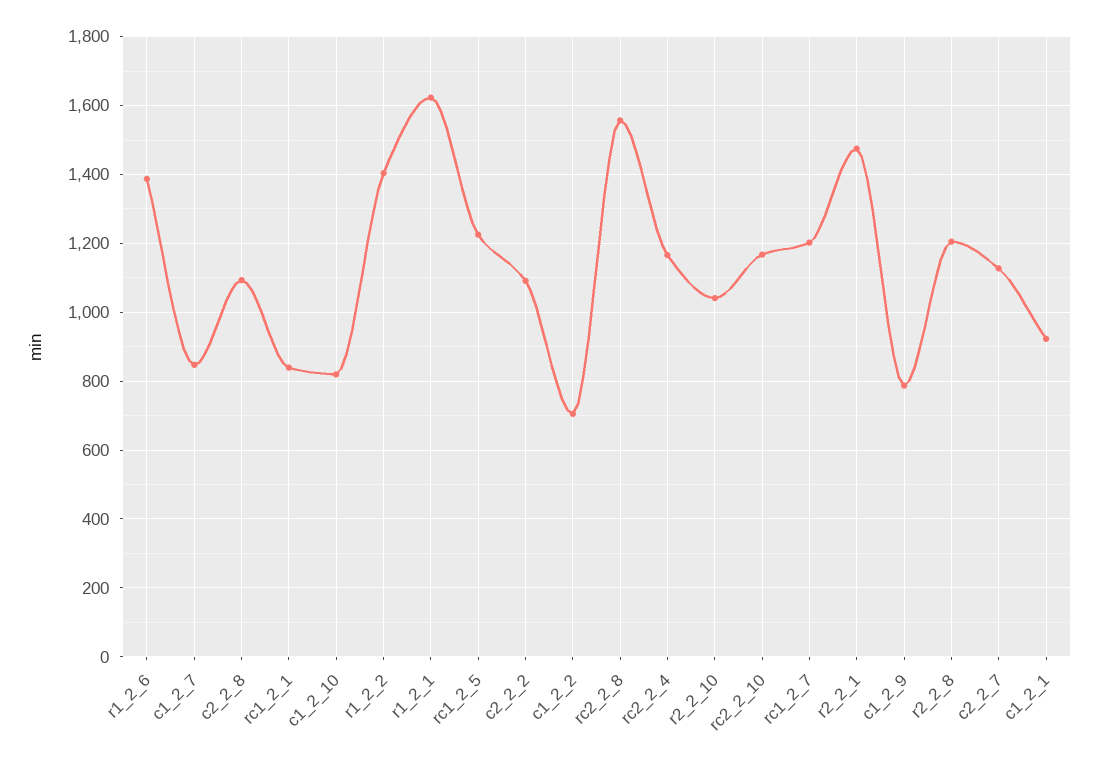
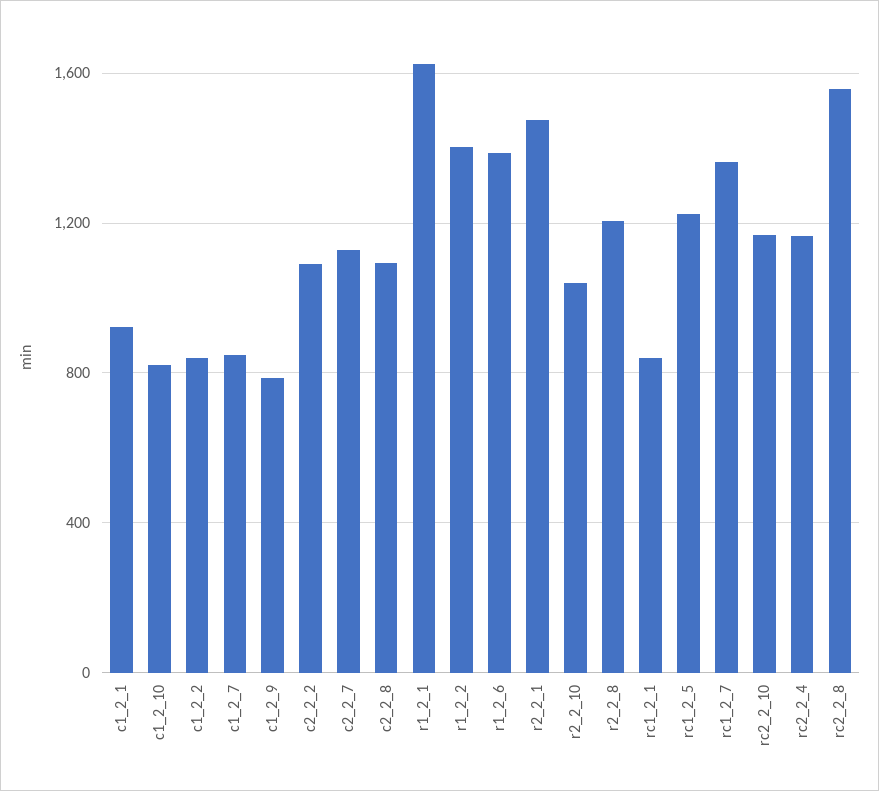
  {
    "r1_2_6": 1380,
    "c1_2_7": 840,
    "c2_2_8": 1100,
    "rc1_2_1": 840,
    "c1_2_10": 820,
    "r1_2_2": 1400,
    "r1_2_1": 1620,
    "rc1_2_5": 1220,
    "c2_2_2": 1100,
-   "c1_2_2": 700,
+   "c1_2_2": 850,
    "rc2_2_8": 1560,
    "rc2_2_4": 1160,
    "r2_2_10": 1040,
    "rc2_2_10": 1160,
-   "rc1_2_7": 1200,
+   "rc1_2_7": 1350,
    "r2_2_1": 1480,
    "c1_2_9": 780,
    "r2_2_8": 1200,
    "c2_2_7": 1120,
    "c1_2_1": 920
  }

